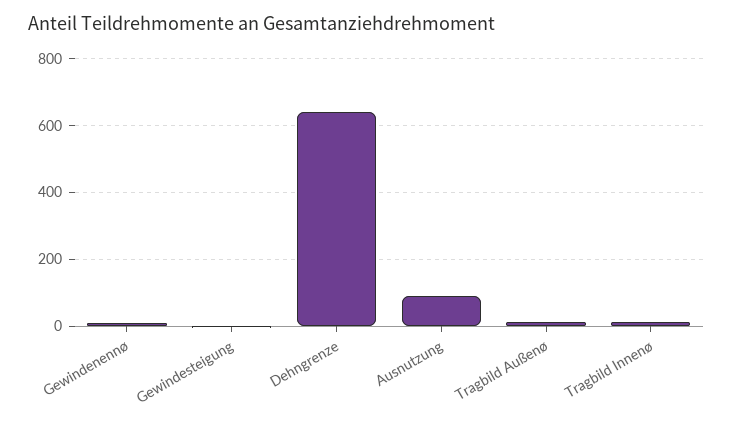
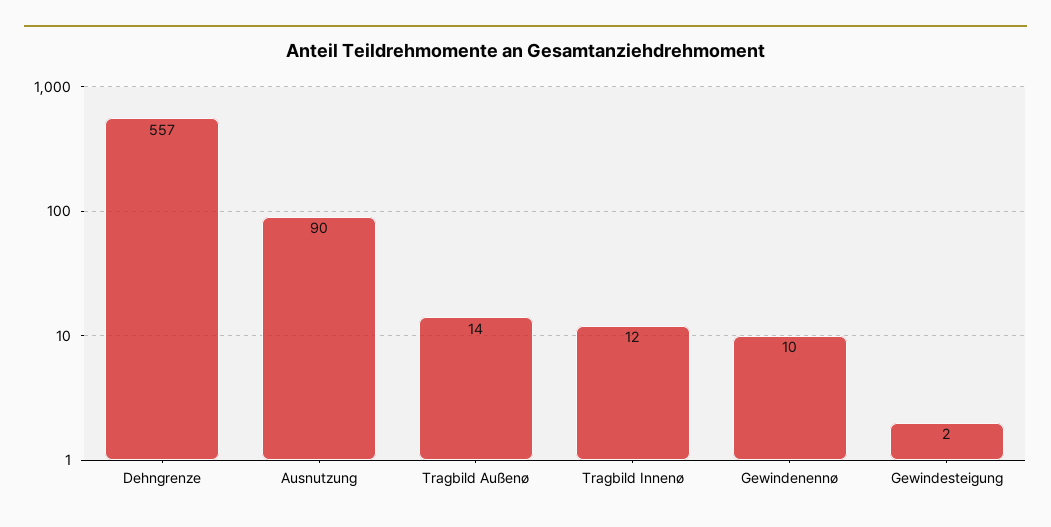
  {
    "Gewindenennø": 10,
    "Gewindesteigung": 2,
-   "Dehngrenze": 640,
+   "Dehngrenze": 557,
    "Ausnutzung": 90,
    "Tragbild Außenø": 14,
    "Tragbild Innenø": 12
  }

